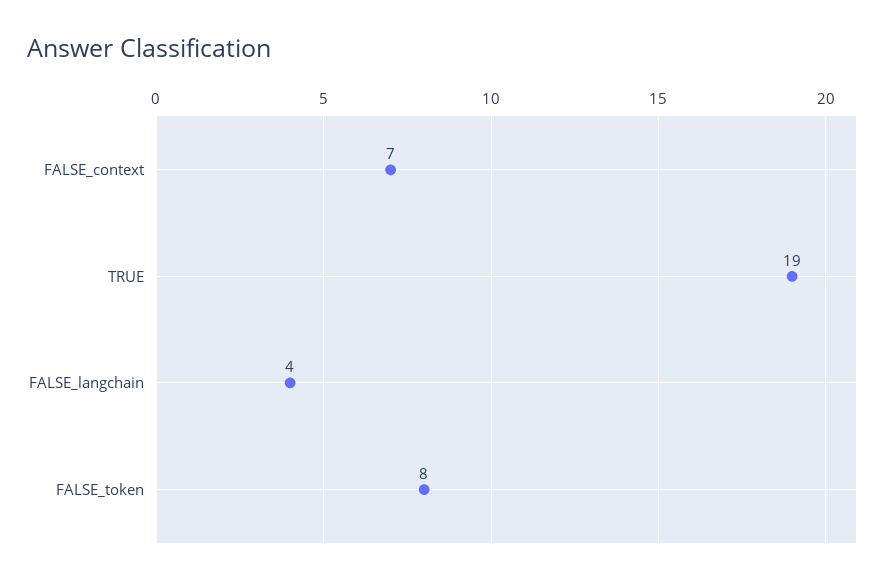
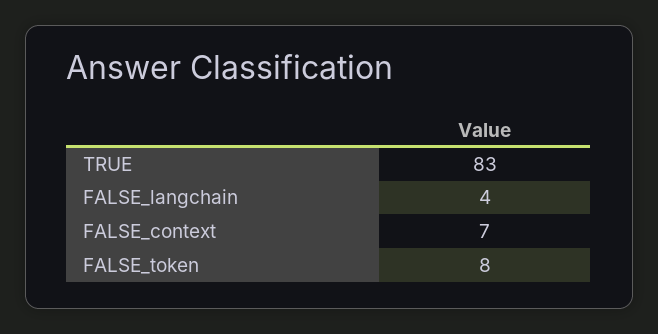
  {
    "FALSE_context": 7,
-   "TRUE": 19,
+   "TRUE": 83,
    "FALSE_langchain": 4,
    "FALSE_token": 8
  }

